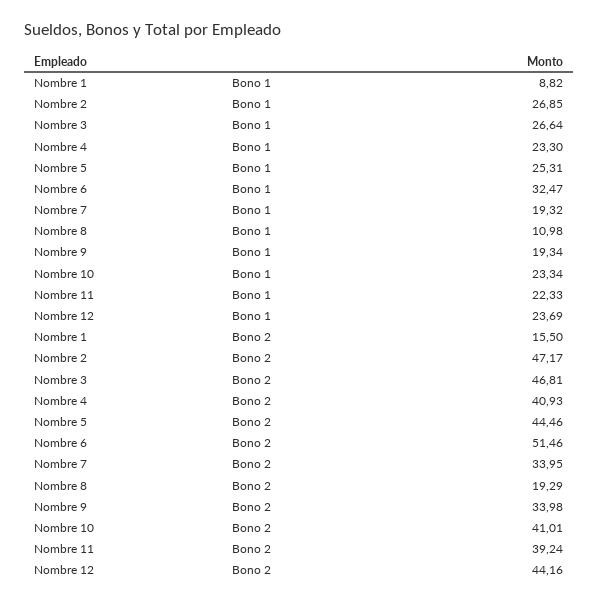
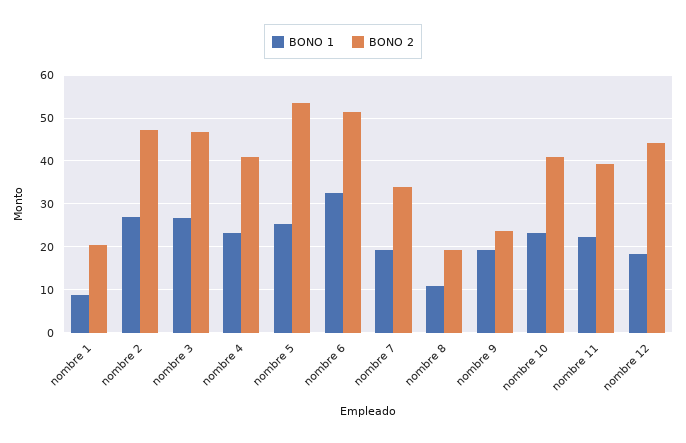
  {
    "Bono 1": {
      "Nombre 1": 8.82,
      "Nombre 2": 26.85,
      "Nombre 3": 26.64,
      "Nombre 4": 23.3,
      "Nombre 5": 25.31,
      "Nombre 6": 32.47,
      "Nombre 7": 19.32,
      "Nombre 8": 10.98,
      "Nombre 9": 19.34,
      "Nombre 10": 23.34,
      "Nombre 11": 22.33,
-     "Nombre 12": 23.69
+     "Nombre 12": 18
    },
    "Bono 2": {
-     "Nombre 1": 15.5,
+     "Nombre 1": 20,
      "Nombre 2": 47.17,
      "Nombre 3": 46.81,
      "Nombre 4": 40.93,
-     "Nombre 5": 44.46,
+     "Nombre 5": 54,
      "Nombre 6": 51.46,
      "Nombre 7": 33.95,
      "Nombre 8": 19.29,
-     "Nombre 9": 33.98,
+     "Nombre 9": 24,
      "Nombre 10": 41.01,
      "Nombre 11": 39.24,
      "Nombre 12": 44.16
    }
  }

